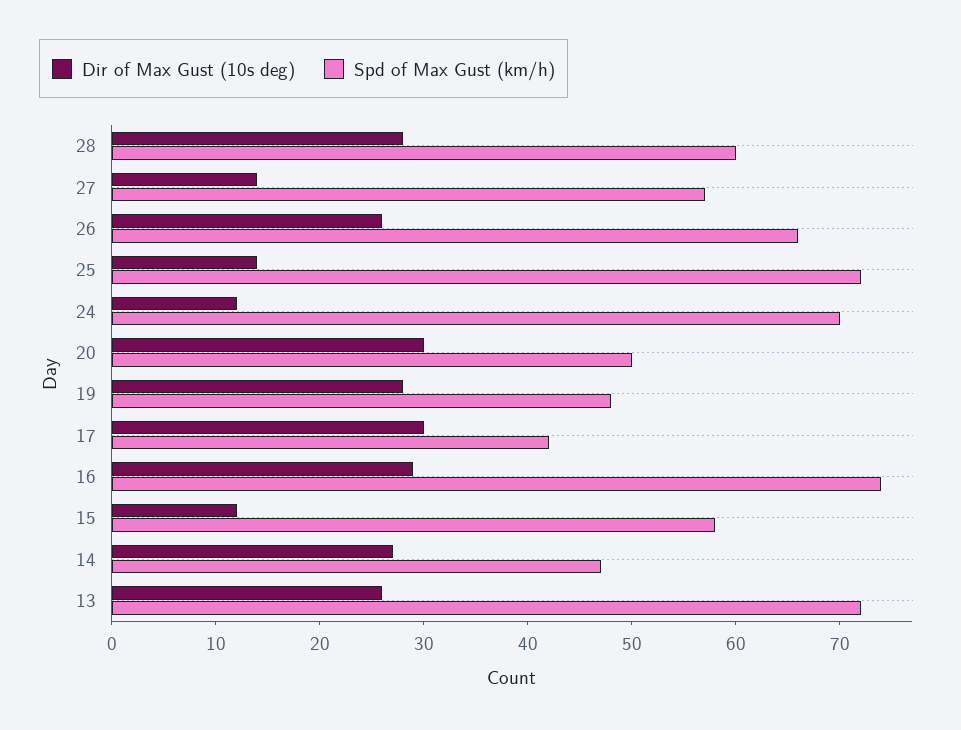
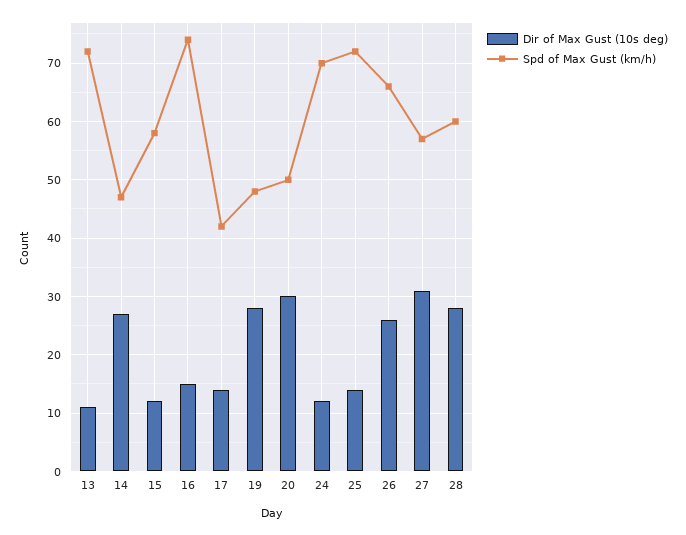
  {
    "Dir of Max Gust (10s deg)": {
      "28": 28,
-     "27": 14,
+     "27": 30,
      "26": 26,
      "25": 14,
      "24": 12,
      "20": 30,
      "19": 28,
-     "17": 30,
+     "17": 15,
-     "16": 29,
+     "16": 15,
      "15": 12,
      "14": 27,
-     "13": 26
+     "13": 10
    },
    "Spd of Max Gust (km/h)": {
      "28": 60,
      "27": 57,
      "26": 66,
      "25": 72,
      "24": 70,
      "20": 50,
      "19": 48,
      "17": 42,
      "16": 74,
      "15": 58,
      "14": 47,
      "13": 72
    }
  }

